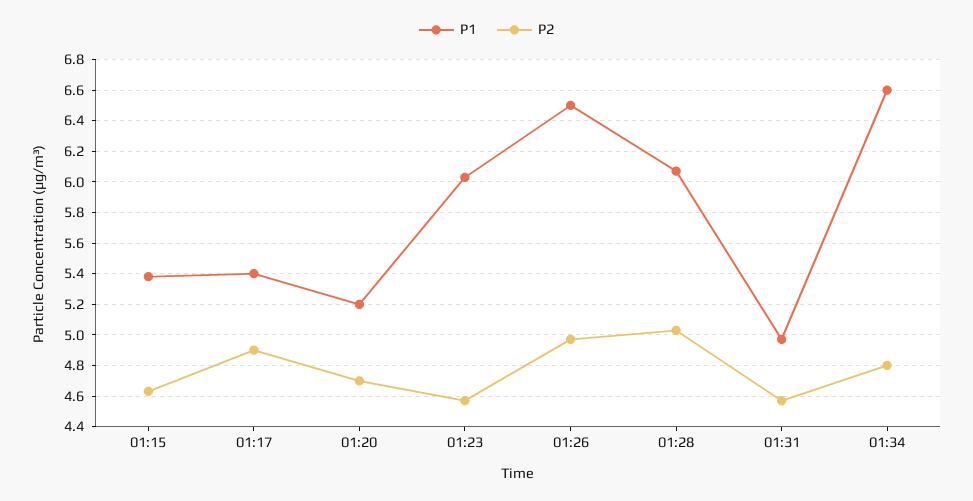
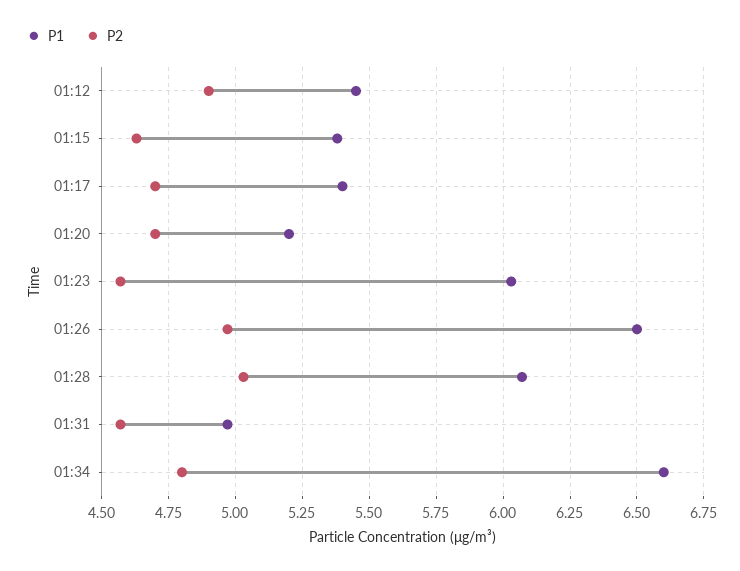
  {
    "P1": {
      "01:15": 5.4,
      "01:17": 5.4,
      "01:20": 5.2,
      "01:23": 6.05,
      "01:26": 6.5,
      "01:28": 6.05,
      "01:31": 4.95,
-     "01:34": 6.6
+     "01:34": 6.6,
+     "01:12": 5.45
    },
    "P2": {
      "01:15": 4.65,
-     "01:17": 4.9,
+     "01:17": 4.7,
      "01:20": 4.7,
      "01:23": 4.55,
      "01:26": 4.95,
      "01:28": 5.05,
      "01:31": 4.55,
-     "01:34": 4.8
+     "01:34": 4.8,
+     "01:12": 4.9
    }
  }

